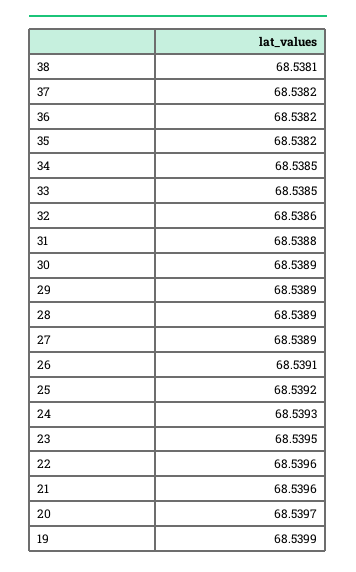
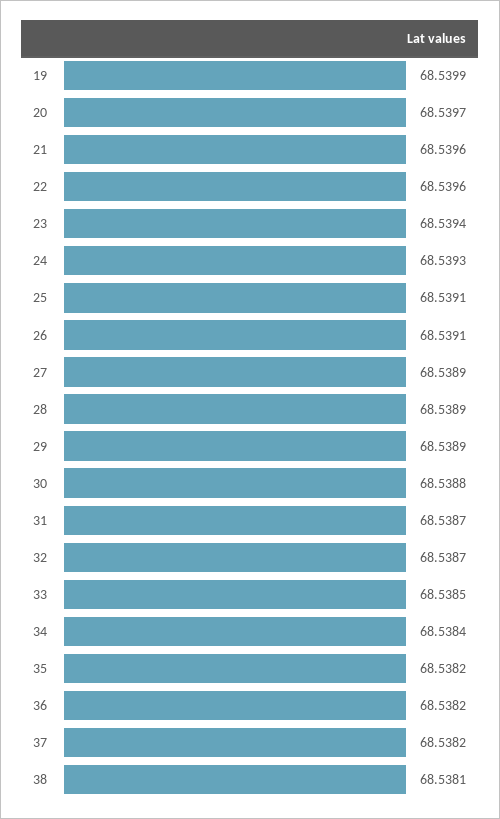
  {
    "38": 68.5381,
    "37": 68.5382,
    "36": 68.5382,
    "35": 68.5382,
-   "34": 68.5385,
+   "34": 68.5384,
    "33": 68.5385,
-   "32": 68.5386,
+   "32": 68.5387,
-   "31": 68.5388,
+   "31": 68.5387,
-   "30": 68.5389,
+   "30": 68.5388,
    "29": 68.5389,
    "28": 68.5389,
    "27": 68.5389,
    "26": 68.5391,
-   "25": 68.5392,
+   "25": 68.5391,
    "24": 68.5393,
-   "23": 68.5395,
+   "23": 68.5394,
    "22": 68.5396,
    "21": 68.5396,
    "20": 68.5397,
    "19": 68.5399
  }

